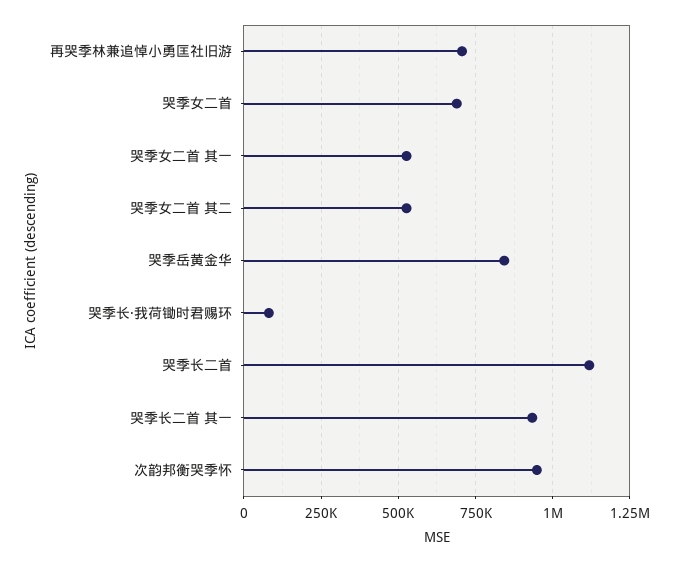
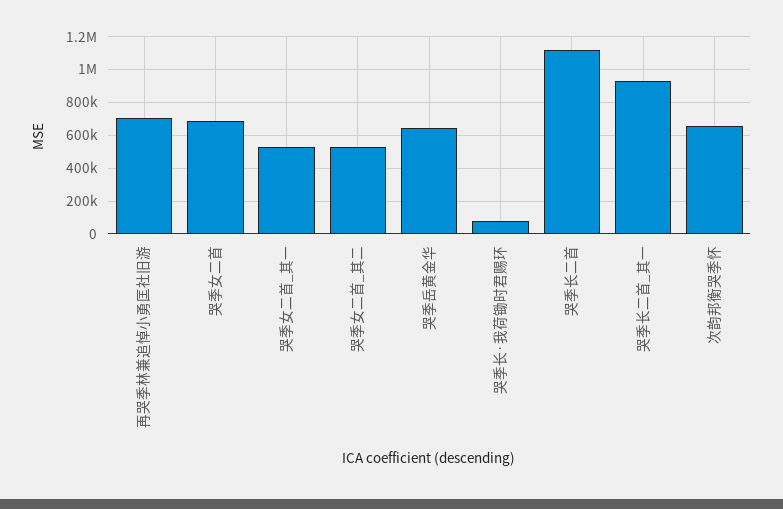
  {
    "再哭季林兼追悼小勇匡社旧游": 700000,
    "哭季女二首": 700000,
    "哭季女二首 其一": 525000,
    "哭季女二首 其二": 525000,
-   "哭季岳黄金华": 850000,
+   "哭季岳黄金华": 650000,
    "哭季长·我荷锄时君赐环": 75000,
    "哭季长二首": 1125000,
    "哭季长二首 其一": 925000,
-   "次韵邦衡哭季怀": 950000
+   "次韵邦衡哭季怀": 650000
  }

